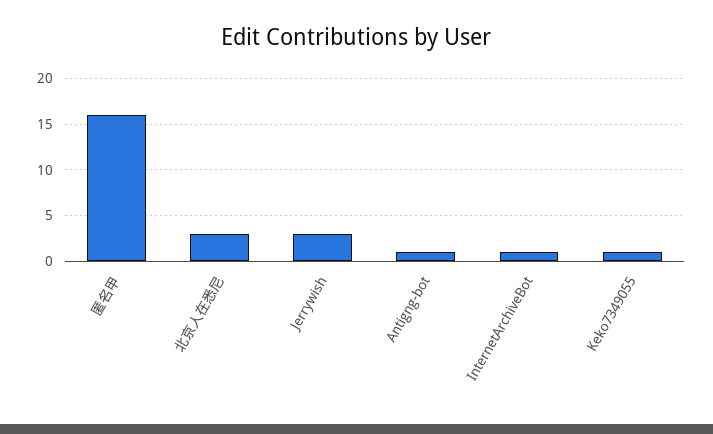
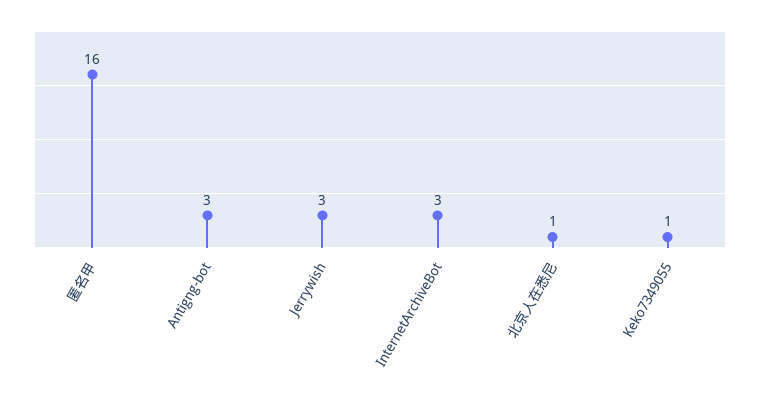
  {
    "匿名甲": 16,
-   "北京人在悉尼": 3,
+   "北京人在悉尼": 1,
    "Jerrywish": 3,
-   "Antigng-bot": 1,
+   "Antigng-bot": 3,
-   "InternetArchiveBot": 1,
+   "InternetArchiveBot": 3,
    "Keko7349055": 1
  }

